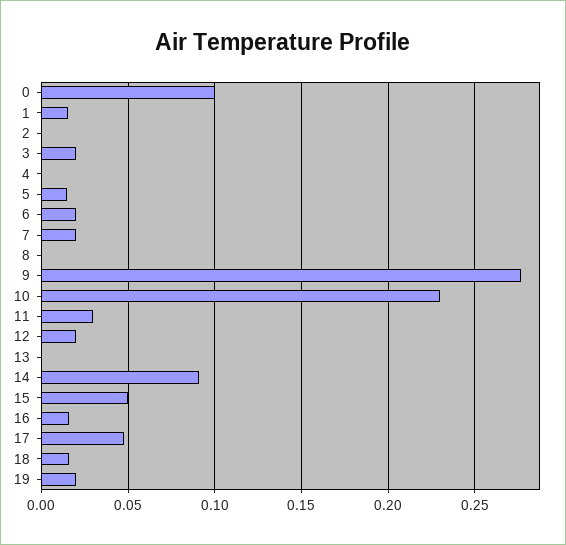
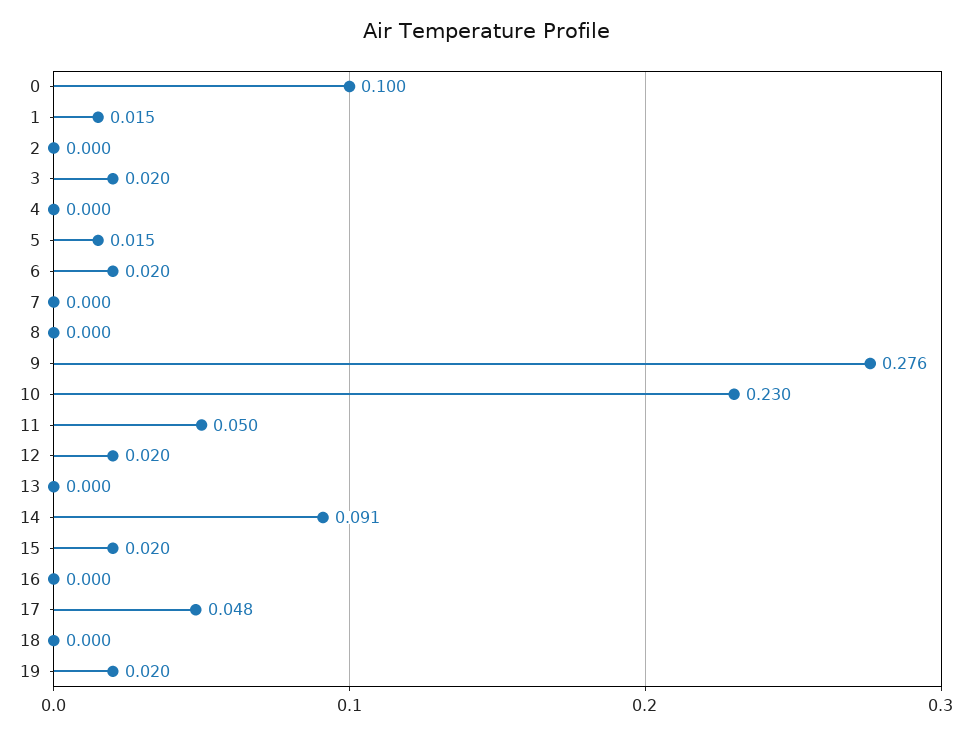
  {
    "0": 0.1,
    "1": 0.015,
    "2": 0,
    "3": 0.02,
    "4": 0,
    "5": 0.015,
    "6": 0.02,
-   "7": 0.02,
+   "7": 0,
    "8": 0,
    "9": 0.276,
    "10": 0.23,
-   "11": 0.03,
+   "11": 0.05,
    "12": 0.02,
    "13": 0,
    "14": 0.091,
-   "15": 0.05,
+   "15": 0.02,
-   "16": 0.015,
+   "16": 0,
    "17": 0.048,
-   "18": 0.015,
+   "18": 0,
    "19": 0.02
  }

